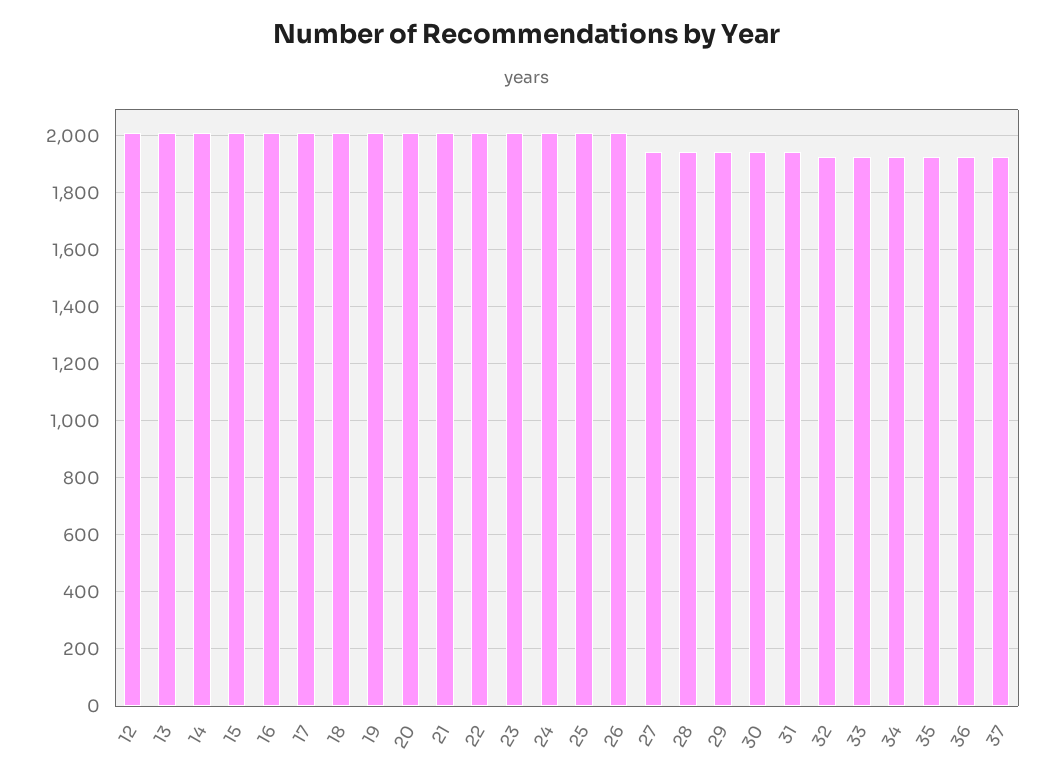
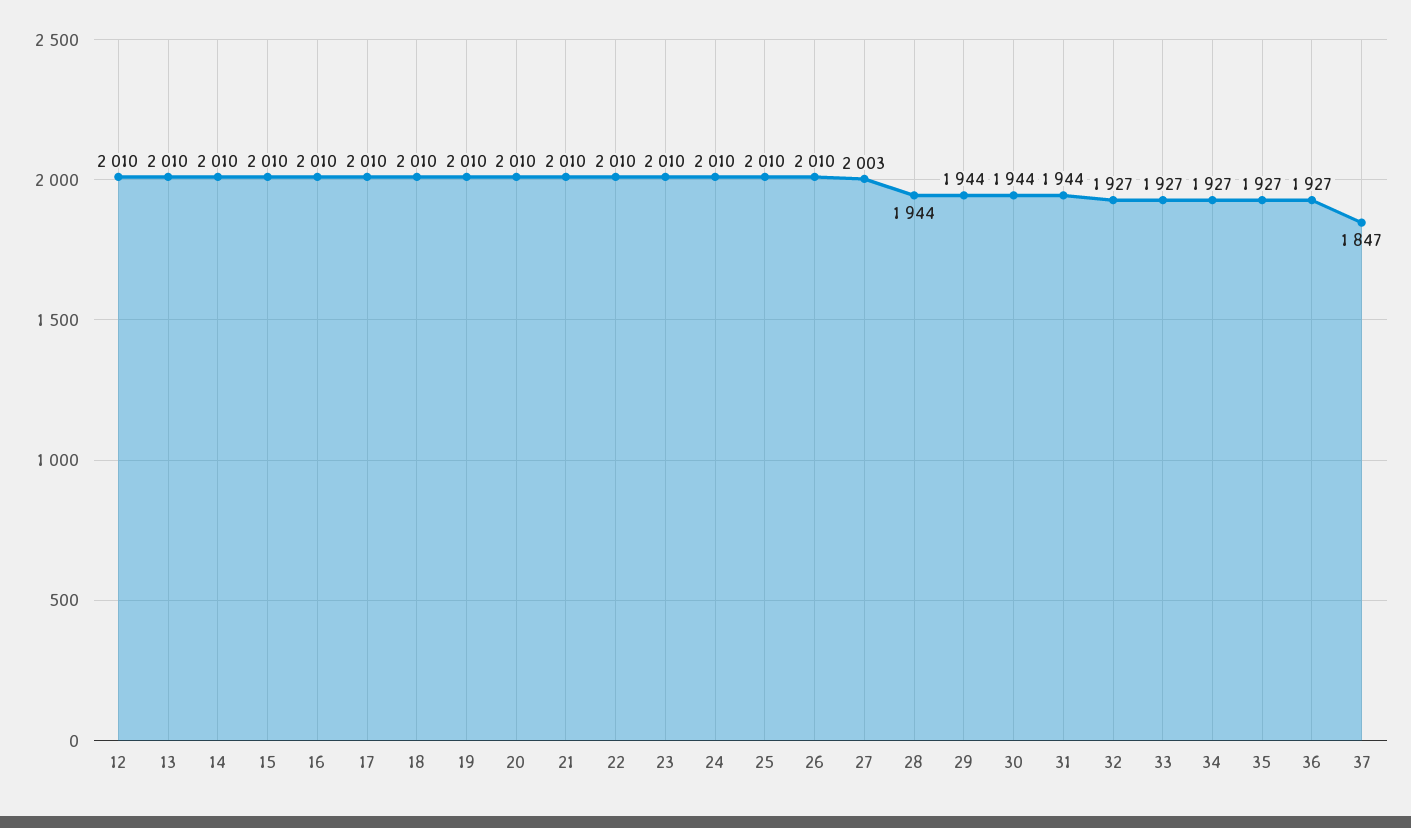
  {
    "12": 2010,
    "13": 2010,
    "14": 2010,
    "15": 2010,
    "16": 2010,
    "17": 2010,
    "18": 2010,
    "19": 2010,
    "20": 2010,
    "21": 2010,
    "22": 2010,
    "23": 2010,
    "24": 2010,
    "25": 2010,
    "26": 2010,
-   "27": 1950,
+   "27": 2003,
    "28": 1944,
    "29": 1944,
    "30": 1944,
    "31": 1944,
    "32": 1927,
    "33": 1927,
    "34": 1927,
    "35": 1927,
    "36": 1927,
-   "37": 1925
+   "37": 1847
  }

